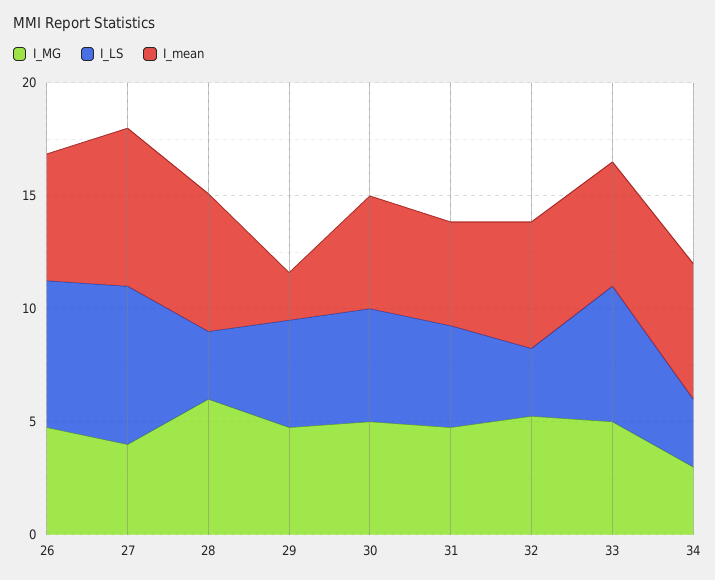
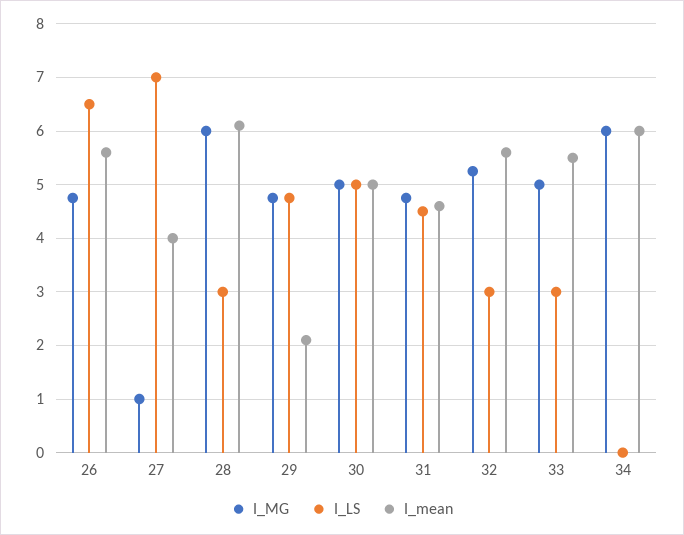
  {
    "I_MG": {
      "26": 4.8,
-     "27": 4,
+     "27": 1,
      "28": 6,
      "29": 4.8,
      "30": 5,
      "31": 4.8,
      "32": 5.2,
      "33": 5,
-     "34": 3
+     "34": 6
    },
    "I_LS": {
      "26": 6.6,
      "27": 7,
      "28": 3,
      "29": 4.8,
      "30": 5,
      "31": 4.6,
      "32": 3,
-     "33": 6,
+     "33": 3,
-     "34": 3
+     "34": 0
    },
    "I_mean": {
      "26": 5.6,
-     "27": 7,
+     "27": 4,
      "28": 6.2,
      "29": 2.2,
      "30": 5,
      "31": 4.6,
      "32": 5.6,
      "33": 5.6,
      "34": 6
    }
  }

